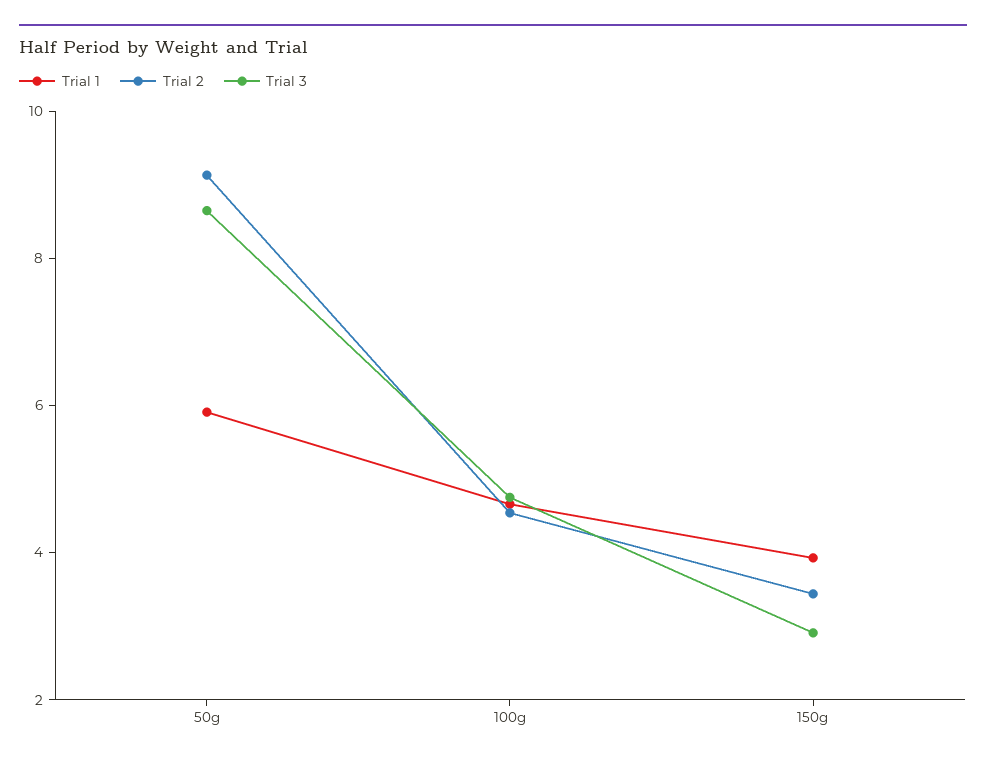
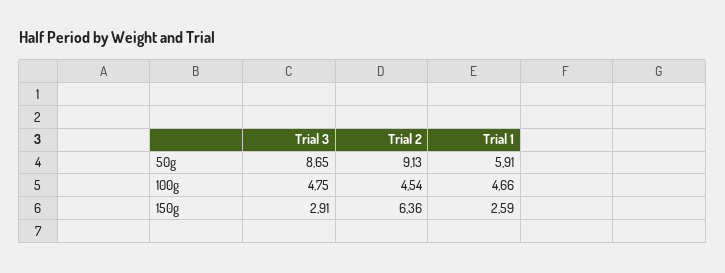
  {
    "Trial 1": {
      "50g": 5.91,
      "100g": 4.66,
-     "150g": 4
+     "150g": 2.59
    },
    "Trial 2": {
      "50g": 9.13,
      "100g": 4.54,
-     "150g": 3.5
+     "150g": 6.36
    },
    "Trial 3": {
      "50g": 8.65,
      "100g": 4.75,
      "150g": 2.91
    }
  }

